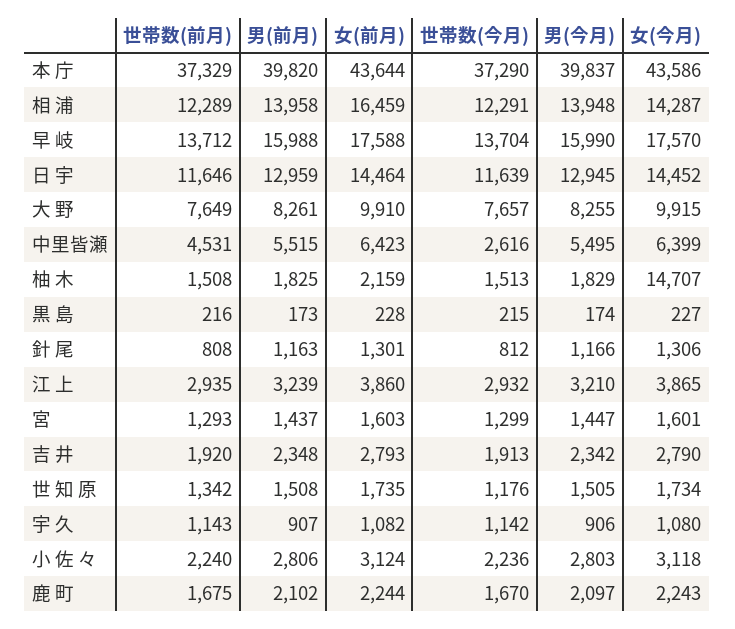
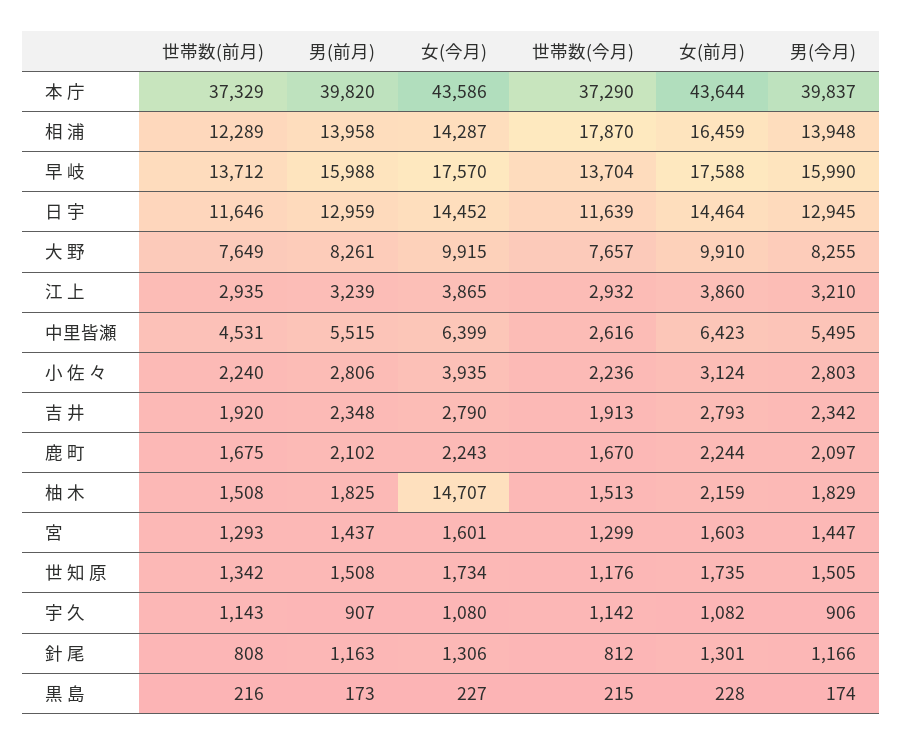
  {
    "世帯数(前月)": {
      "本 庁": 37329,
      "相 浦": 12289,
      "早 岐": 13712,
      "日 宇": 11646,
      "大 野": 7649,
      "中里皆瀬": 4531,
      "柚 木": 1508,
      "黒 島": 216,
      "針 尾": 808,
      "江 上": 2935,
      "宮": 1293,
      "吉 井": 1920,
      "世 知 原": 1342,
      "宇 久": 1143,
      "小 佐 々": 2240,
      "鹿 町": 1675
    },
    "男(前月)": {
      "本 庁": 39820,
      "相 浦": 13958,
      "早 岐": 15988,
      "日 宇": 12959,
      "大 野": 8261,
      "中里皆瀬": 5515,
      "柚 木": 1825,
      "黒 島": 173,
      "針 尾": 1163,
      "江 上": 3239,
      "宮": 1437,
      "吉 井": 2348,
      "世 知 原": 1508,
      "宇 久": 907,
      "小 佐 々": 2806,
      "鹿 町": 2102
    },
    "女(前月)": {
      "本 庁": 43644,
      "相 浦": 16459,
      "早 岐": 17588,
      "日 宇": 14464,
      "大 野": 9910,
      "中里皆瀬": 6423,
      "柚 木": 2159,
      "黒 島": 228,
      "針 尾": 1301,
      "江 上": 3860,
      "宮": 1603,
      "吉 井": 2793,
      "世 知 原": 1735,
      "宇 久": 1082,
      "小 佐 々": 3124,
      "鹿 町": 2244
    },
    "世帯数(今月)": {
      "本 庁": 37290,
-     "相 浦": 12291,
+     "相 浦": 17870,
      "早 岐": 13704,
      "日 宇": 11639,
      "大 野": 7657,
      "中里皆瀬": 2616,
      "柚 木": 1513,
      "黒 島": 215,
      "針 尾": 812,
      "江 上": 2932,
      "宮": 1299,
      "吉 井": 1913,
      "世 知 原": 1176,
      "宇 久": 1142,
      "小 佐 々": 2236,
      "鹿 町": 1670
    },
    "男(今月)": {
      "本 庁": 39837,
      "相 浦": 13948,
      "早 岐": 15990,
      "日 宇": 12945,
      "大 野": 8255,
      "中里皆瀬": 5495,
      "柚 木": 1829,
      "黒 島": 174,
      "針 尾": 1166,
      "江 上": 3210,
      "宮": 1447,
      "吉 井": 2342,
      "世 知 原": 1505,
      "宇 久": 906,
      "小 佐 々": 2803,
      "鹿 町": 2097
    },
    "女(今月)": {
      "本 庁": 43586,
      "相 浦": 14287,
      "早 岐": 17570,
      "日 宇": 14452,
      "大 野": 9915,
      "中里皆瀬": 6399,
      "柚 木": 14707,
      "黒 島": 227,
      "針 尾": 1306,
      "江 上": 3865,
      "宮": 1601,
      "吉 井": 2790,
      "世 知 原": 1734,
      "宇 久": 1080,
-     "小 佐 々": 3118,
+     "小 佐 々": 3935,
      "鹿 町": 2243
    }
  }

